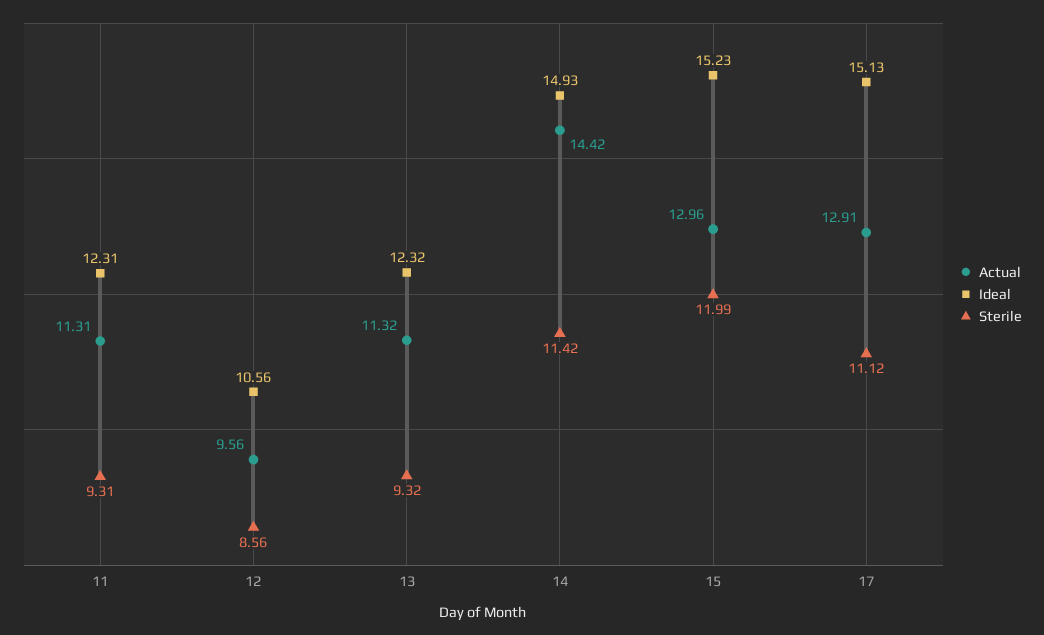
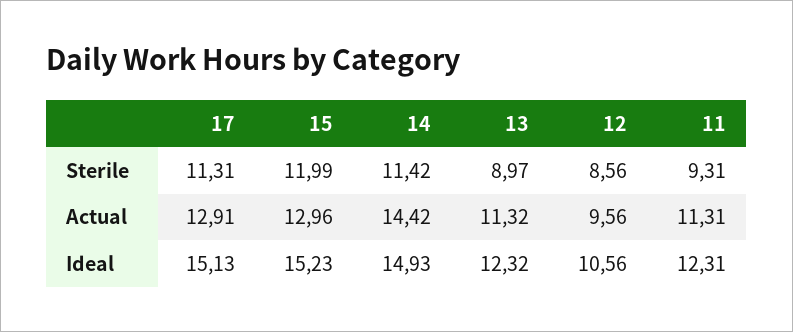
  {
    "Actual": {
      "11": 11.31,
      "12": 9.56,
      "13": 11.32,
      "14": 14.42,
      "15": 12.96,
      "17": 12.91
    },
    "Ideal": {
      "11": 12.31,
      "12": 10.56,
      "13": 12.32,
      "14": 14.93,
      "15": 15.23,
      "17": 15.13
    },
    "Sterile": {
      "11": 9.31,
      "12": 8.56,
-     "13": 9.32,
+     "13": 8.97,
      "14": 11.42,
      "15": 11.99,
-     "17": 11.12
+     "17": 11.31
    }
  }

